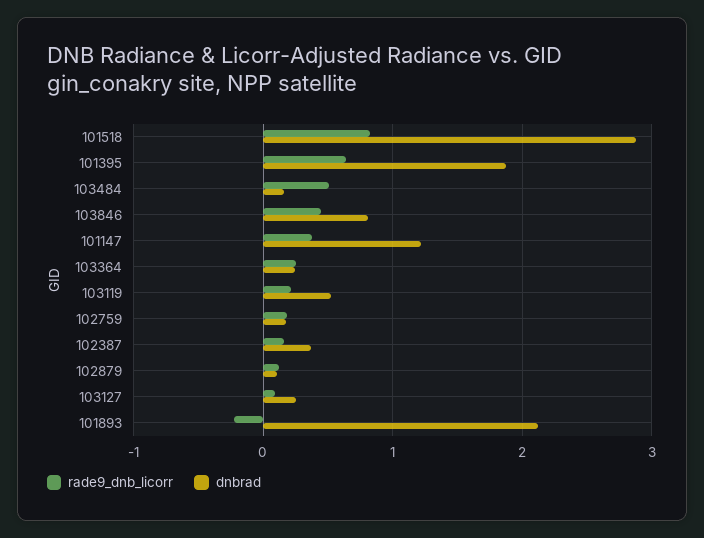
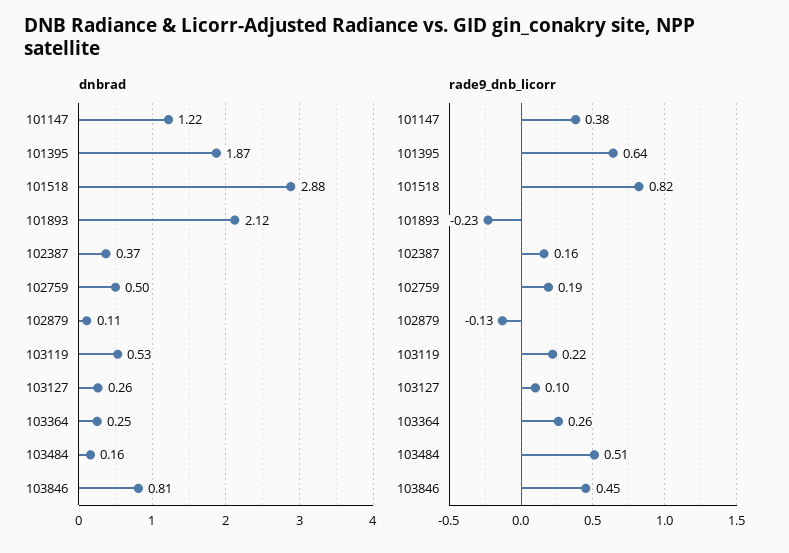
  {
    "rade9_dnb_licorr": {
      "101518": 0.82,
      "101395": 0.64,
      "103484": 0.51,
      "103846": 0.45,
      "101147": 0.38,
      "103364": 0.26,
      "103119": 0.22,
      "102759": 0.19,
      "102387": 0.16,
-     "102879": 0.1,
+     "102879": -0.13,
      "103127": 0.1,
      "101893": -0.23
    },
    "dnbrad": {
      "101518": 2.88,
      "101395": 1.87,
      "103484": 0.16,
      "103846": 0.81,
      "101147": 1.22,
      "103364": 0.25,
      "103119": 0.53,
-     "102759": 0.2,
+     "102759": 0.5,
      "102387": 0.37,
      "102879": 0.11,
      "103127": 0.26,
      "101893": 2.12
    }
  }

